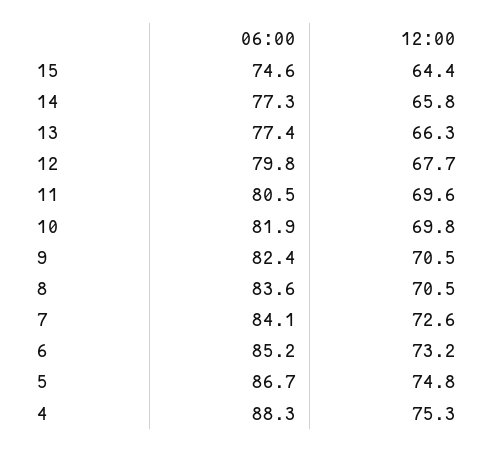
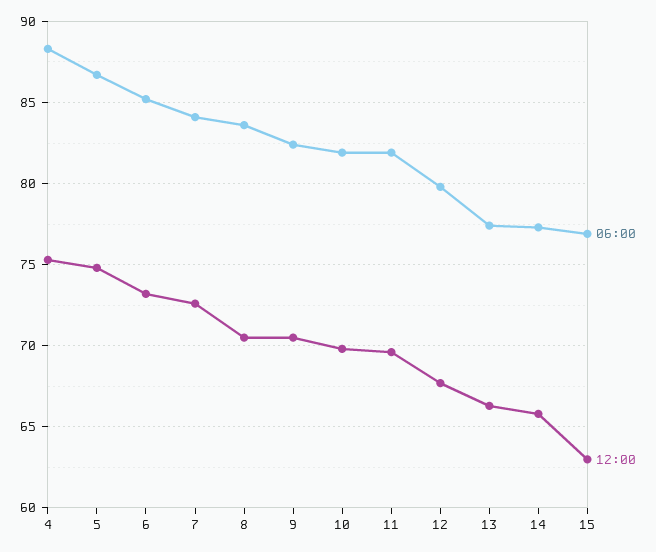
  {
    "06:00": {
-     "15": 74.6,
+     "15": 77,
      "14": 77.3,
      "13": 77.4,
      "12": 79.8,
-     "11": 80.5,
+     "11": 82,
      "10": 81.9,
      "9": 82.4,
      "8": 83.6,
      "7": 84.1,
      "6": 85.2,
      "5": 86.7,
      "4": 88.3
    },
    "12:00": {
-     "15": 64.4,
+     "15": 63,
      "14": 65.8,
      "13": 66.3,
      "12": 67.7,
      "11": 69.6,
      "10": 69.8,
      "9": 70.5,
      "8": 70.5,
      "7": 72.6,
      "6": 73.2,
      "5": 74.8,
      "4": 75.3
    }
  }

